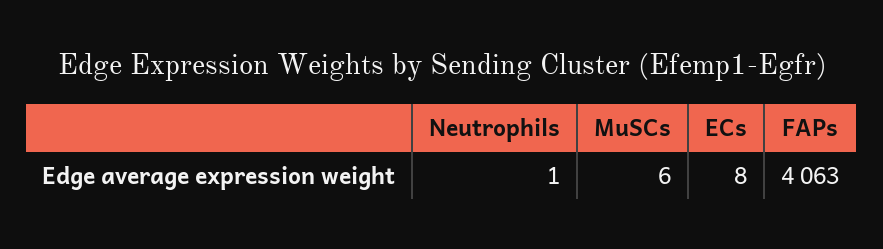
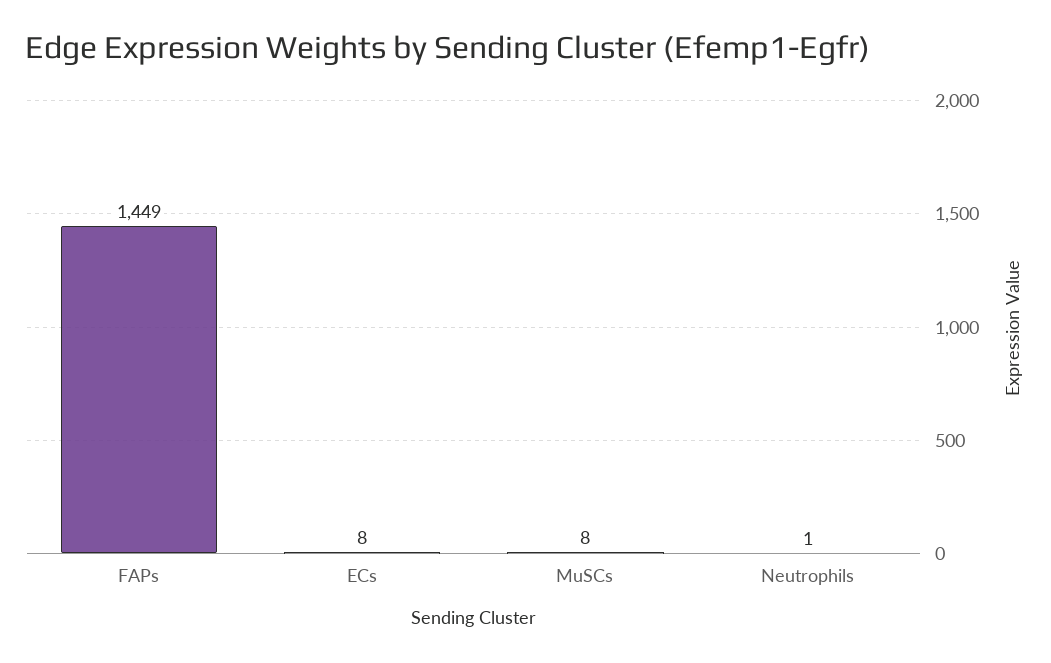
  {
    "Neutrophils": 1,
-   "MuSCs": 6,
+   "MuSCs": 8,
    "ECs": 8,
-   "FAPs": 4063
+   "FAPs": 1449
  }

